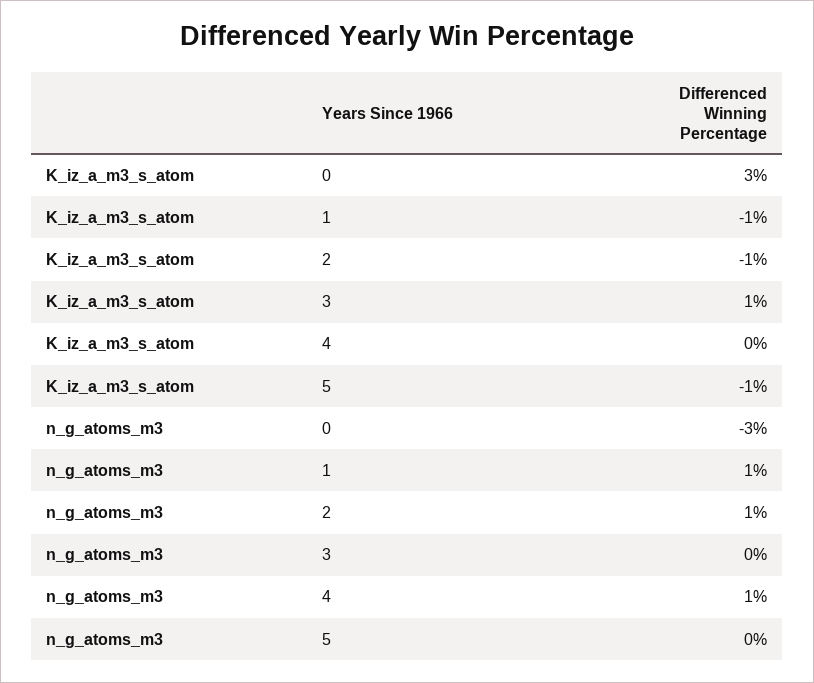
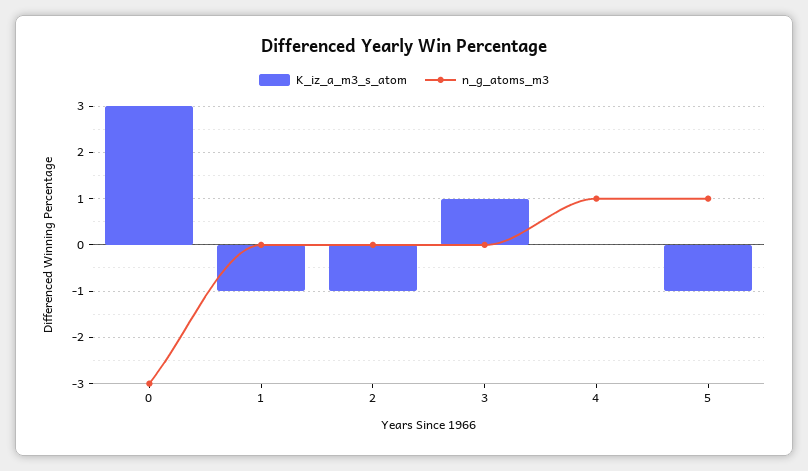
  {
    "K_iz_a_m3_s_atom": {
      "0": 3,
      "1": -1,
      "2": -1,
      "3": 1,
      "4": 0,
      "5": -1
    },
    "n_g_atoms_m3": {
      "0": -3,
-     "1": 1,
+     "1": 0,
-     "2": 1,
+     "2": 0,
      "3": 0,
      "4": 1,
-     "5": 0
+     "5": 1
    }
  }

